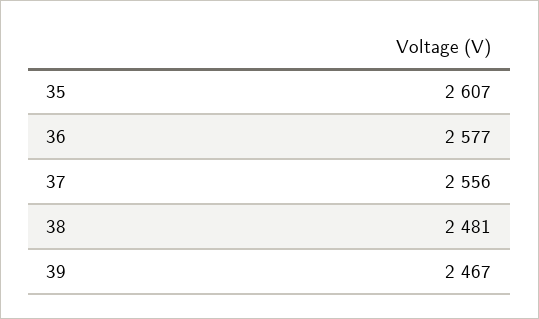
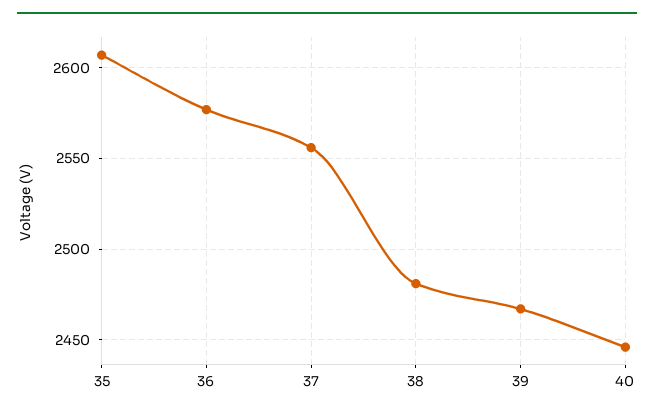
  {
    "35": 2607,
    "36": 2577,
    "37": 2556,
    "38": 2481,
-   "39": 2467
+   "39": 2467,
+   "40": 2445
  }

